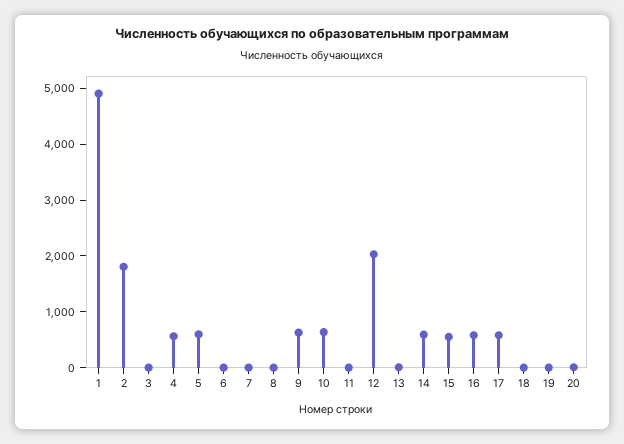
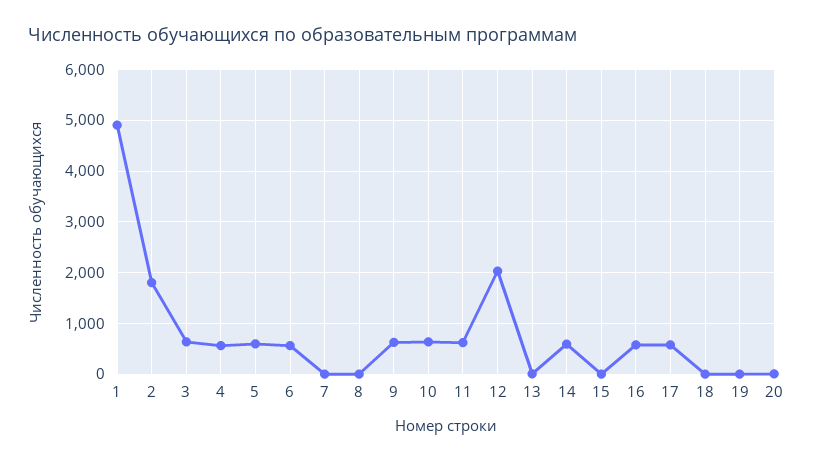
  {
    "1": 5000,
    "2": 1800,
-   "3": 0,
+   "3": 600,
    "4": 600,
    "5": 600,
-   "6": 0,
+   "6": 600,
    "7": 0,
    "8": 0,
    "9": 600,
    "10": 600,
-   "11": 0,
+   "11": 600,
    "12": 2000,
    "13": 0,
    "14": 600,
-   "15": 600,
+   "15": 0,
    "16": 600,
    "17": 600,
    "18": 0,
    "19": 0,
    "20": 0
  }

